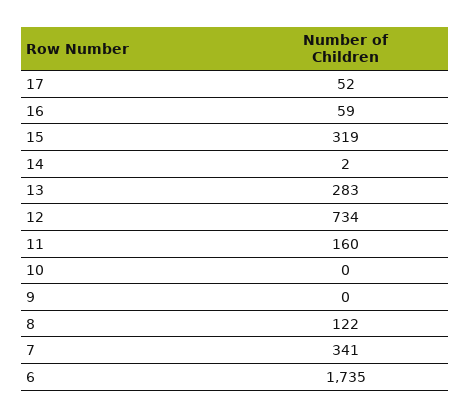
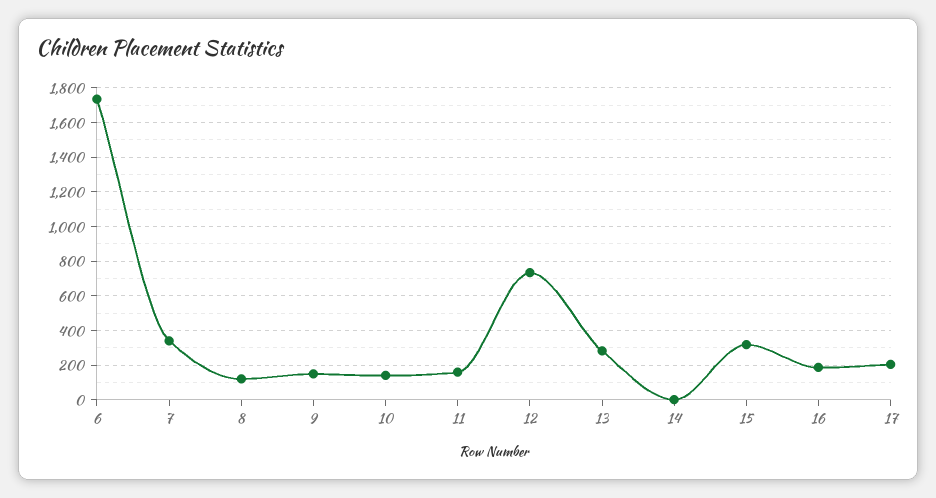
  {
-   "17": 52,
+   "17": 200,
-   "16": 59,
+   "16": 200,
    "15": 319,
    "14": 2,
    "13": 283,
    "12": 734,
    "11": 160,
-   "10": 0,
+   "10": 150,
-   "9": 0,
+   "9": 150,
    "8": 122,
    "7": 341,
    "6": 1735
  }

